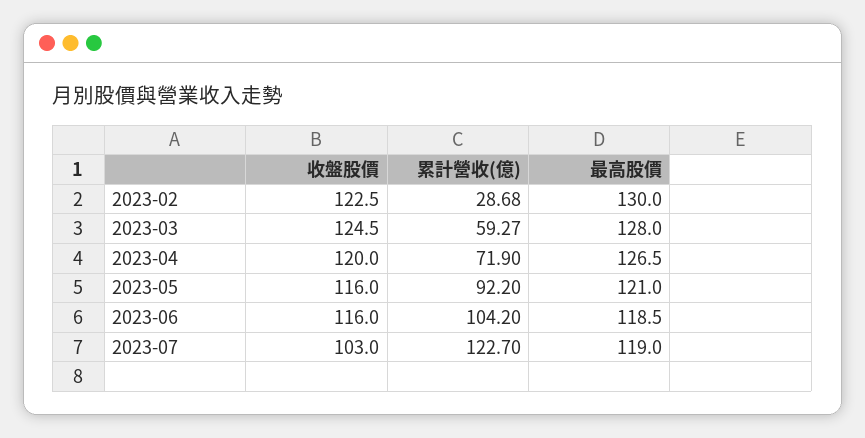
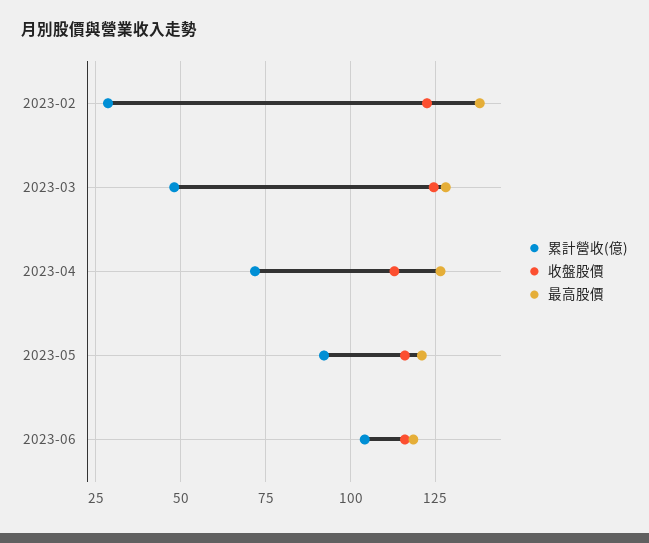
  {
    "收盤股價": {
      "2023-02": 122.5,
      "2023-03": 124.5,
-     "2023-04": 120,
+     "2023-04": 112.5,
      "2023-05": 116,
-     "2023-06": 116,
+     "2023-06": 116
-     "2023-07": 103
    },
    "累計營收(億)": {
      "2023-02": 28.68,
-     "2023-03": 59.27,
+     "2023-03": 47.5,
      "2023-04": 71.9,
      "2023-05": 92.2,
-     "2023-06": 104.2,
+     "2023-06": 104.2
-     "2023-07": 122.7
    },
    "最高股價": {
-     "2023-02": 130,
+     "2023-02": 137.5,
      "2023-03": 128,
      "2023-04": 126.5,
      "2023-05": 121,
-     "2023-06": 118.5,
+     "2023-06": 118.5
-     "2023-07": 119
    }
  }

